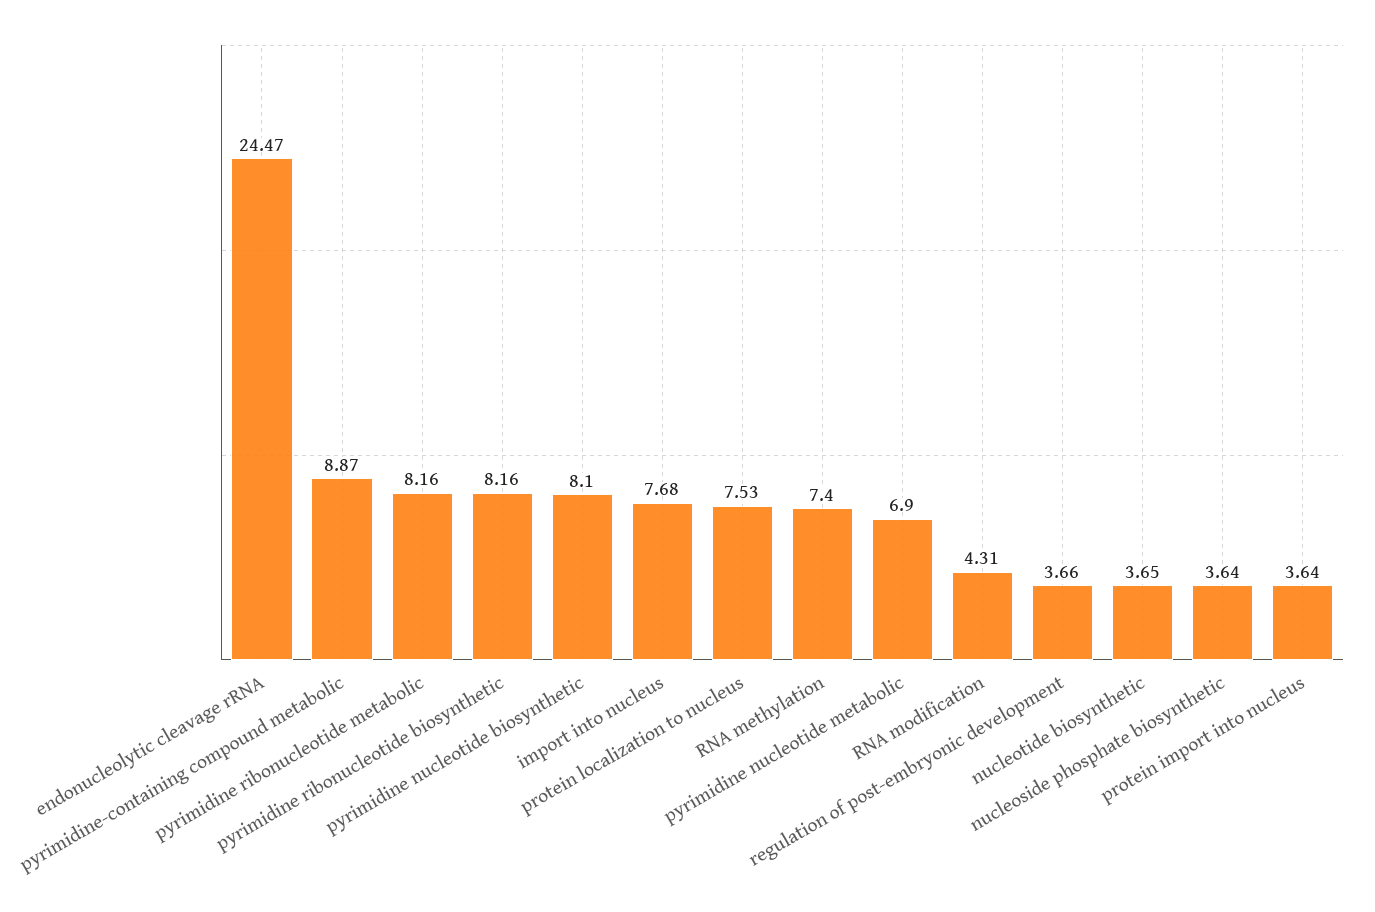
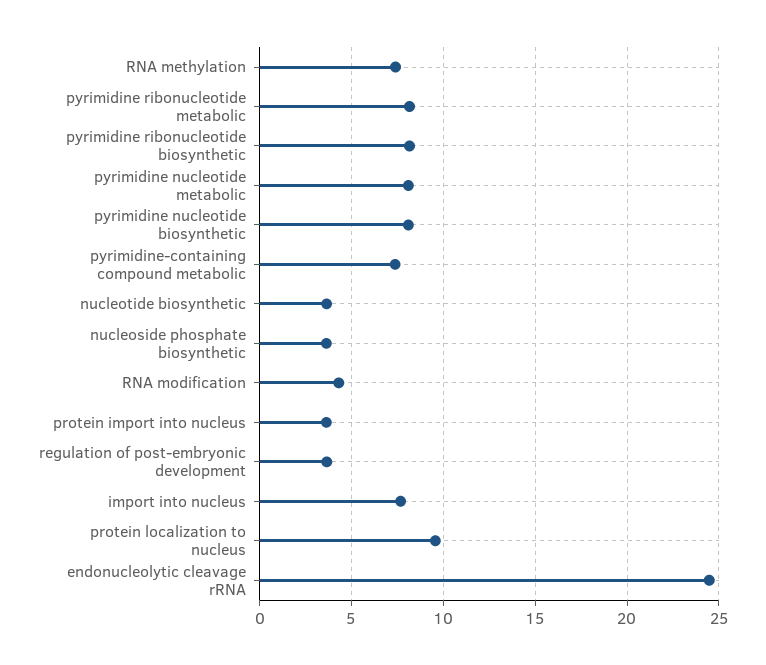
  {
    "endonucleolytic cleavage rRNA": 24.47,
-   "pyrimidine-containing compound metabolic": 8.87,
+   "pyrimidine-containing compound metabolic": 7.5,
    "pyrimidine ribonucleotide metabolic": 8.16,
    "pyrimidine ribonucleotide biosynthetic": 8.16,
    "pyrimidine nucleotide biosynthetic": 8.1,
    "import into nucleus": 7.68,
-   "protein localization to nucleus": 7.53,
+   "protein localization to nucleus": 9.5,
    "RNA methylation": 7.4,
-   "pyrimidine nucleotide metabolic": 6.9,
+   "pyrimidine nucleotide metabolic": 8,
    "RNA modification": 4.31,
    "regulation of post-embryonic development": 3.66,
    "nucleotide biosynthetic": 3.65,
    "nucleoside phosphate biosynthetic": 3.64,
    "protein import into nucleus": 3.64
  }

